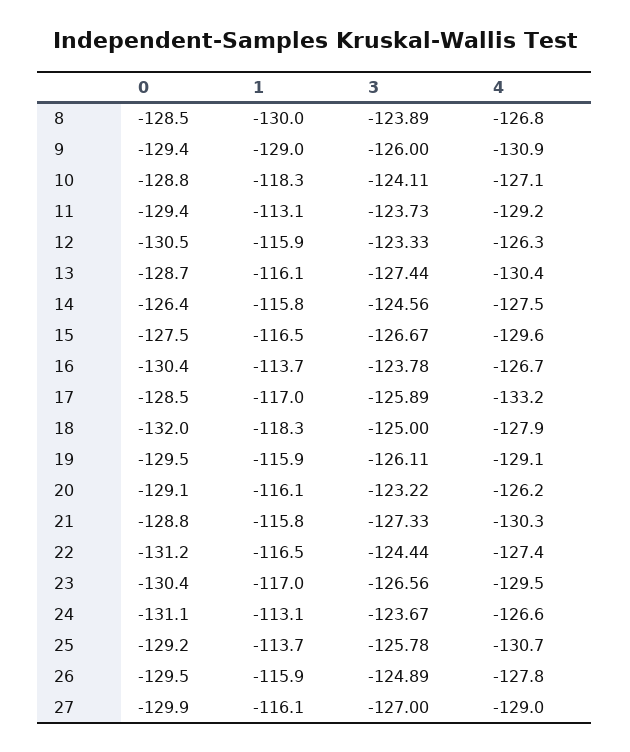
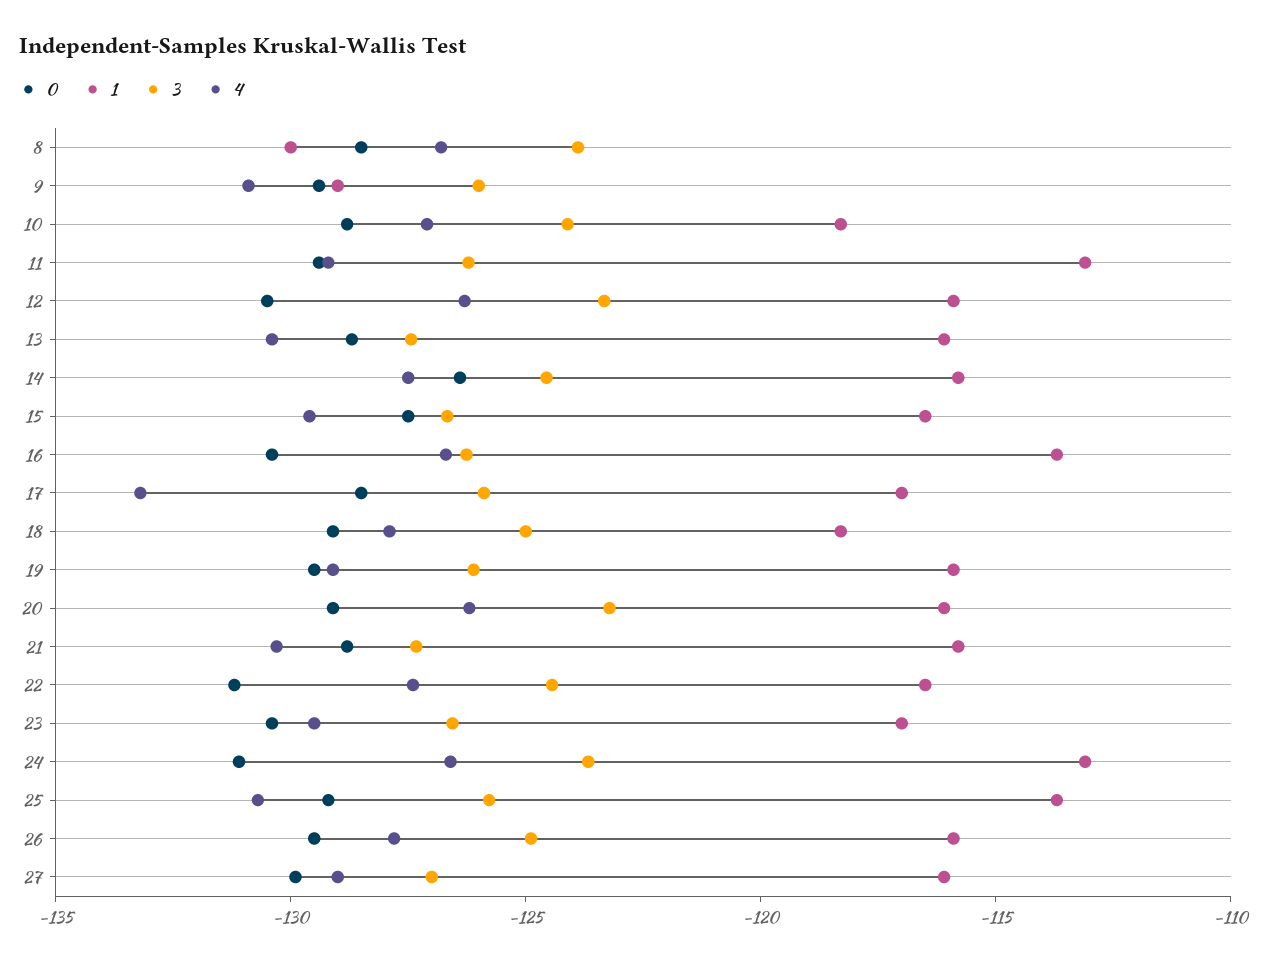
  {
    "0": {
      "8": -128.5,
      "9": -129.4,
      "10": -128.8,
      "11": -129.4,
      "12": -130.5,
      "13": -128.7,
      "14": -126.4,
      "15": -127.5,
      "16": -130.4,
      "17": -128.5,
-     "18": -132,
+     "18": -129,
      "19": -129.5,
      "20": -129.1,
      "21": -128.8,
      "22": -131.2,
      "23": -130.4,
      "24": -131.1,
      "25": -129.2,
      "26": -129.5,
      "27": -129.9
    },
    "1": {
      "8": -130,
      "9": -129,
      "10": -118.3,
      "11": -113.1,
      "12": -115.9,
      "13": -116.1,
      "14": -115.8,
      "15": -116.5,
      "16": -113.7,
      "17": -117,
      "18": -118.3,
      "19": -115.9,
      "20": -116.1,
      "21": -115.8,
      "22": -116.5,
      "23": -117,
      "24": -113.1,
      "25": -113.7,
      "26": -115.9,
      "27": -116.1
    },
    "3": {
      "8": -123.89,
      "9": -126,
      "10": -124.11,
-     "11": -123.73,
+     "11": -126,
      "12": -123.33,
      "13": -127.44,
      "14": -124.56,
      "15": -126.67,
-     "16": -123.78,
+     "16": -126,
      "17": -125.89,
      "18": -125,
      "19": -126.11,
      "20": -123.22,
      "21": -127.33,
      "22": -124.44,
      "23": -126.56,
      "24": -123.67,
      "25": -125.78,
      "26": -124.89,
      "27": -127
    },
    "4": {
      "8": -126.8,
      "9": -130.9,
      "10": -127.1,
      "11": -129.2,
      "12": -126.3,
      "13": -130.4,
      "14": -127.5,
      "15": -129.6,
      "16": -126.7,
      "17": -133.2,
      "18": -127.9,
      "19": -129.1,
      "20": -126.2,
      "21": -130.3,
      "22": -127.4,
      "23": -129.5,
      "24": -126.6,
      "25": -130.7,
      "26": -127.8,
      "27": -129
    }
  }

